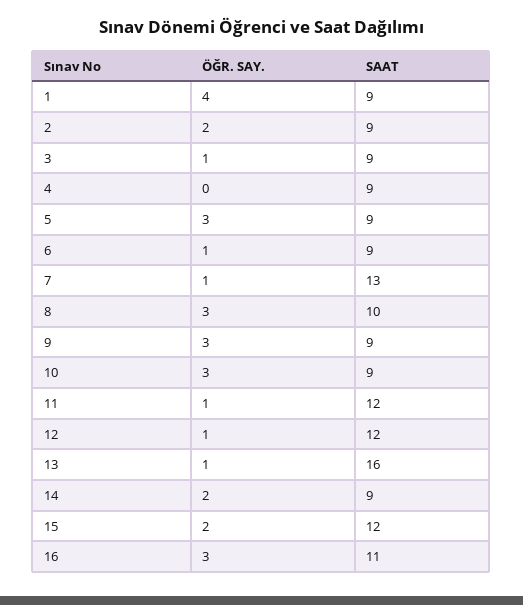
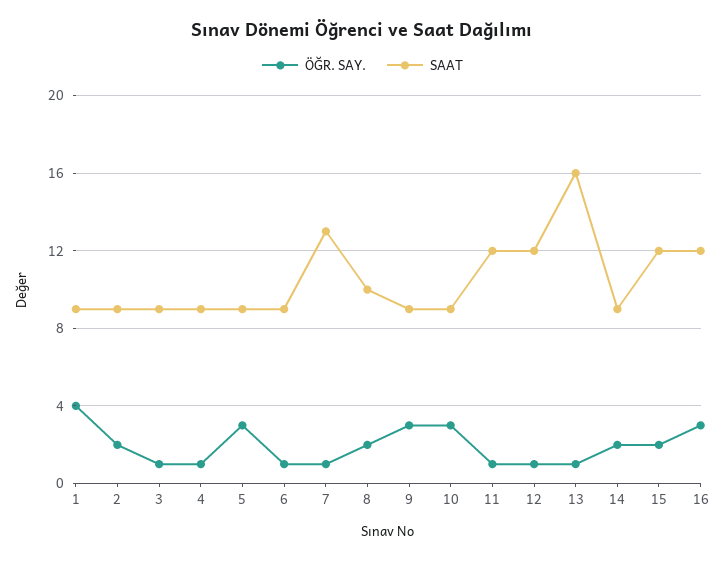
  {
    "ÖĞR. SAY.": {
      "1": 4,
      "2": 2,
      "3": 1,
-     "4": 0,
+     "4": 1,
      "5": 3,
      "6": 1,
      "7": 1,
-     "8": 3,
+     "8": 2,
      "9": 3,
      "10": 3,
      "11": 1,
      "12": 1,
      "13": 1,
      "14": 2,
      "15": 2,
      "16": 3
    },
    "SAAT": {
      "1": 9,
      "2": 9,
      "3": 9,
      "4": 9,
      "5": 9,
      "6": 9,
      "7": 13,
      "8": 10,
      "9": 9,
      "10": 9,
      "11": 12,
      "12": 12,
      "13": 16,
      "14": 9,
      "15": 12,
-     "16": 11
+     "16": 12
    }
  }

